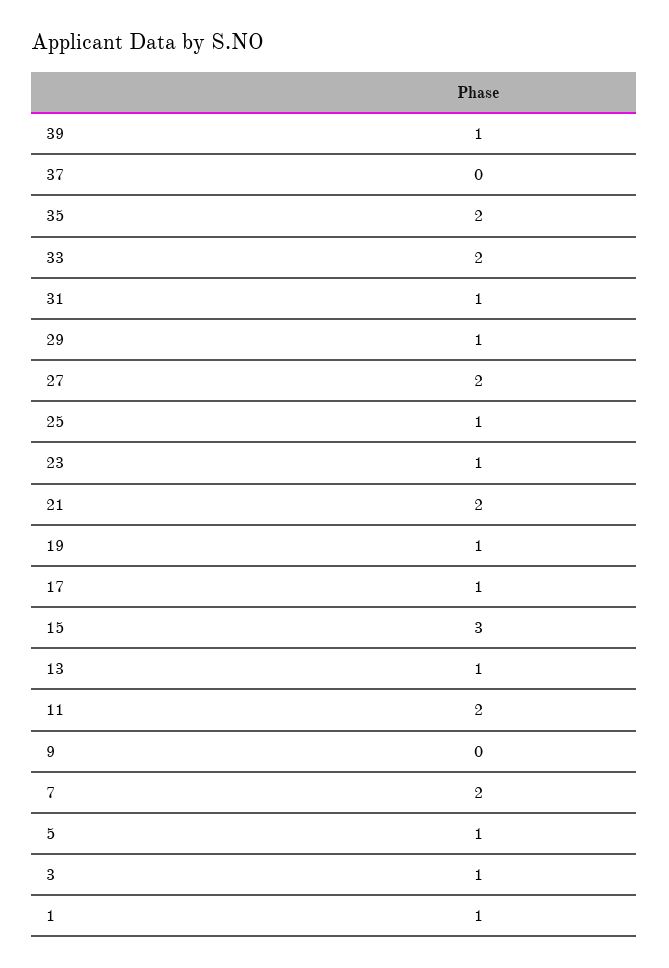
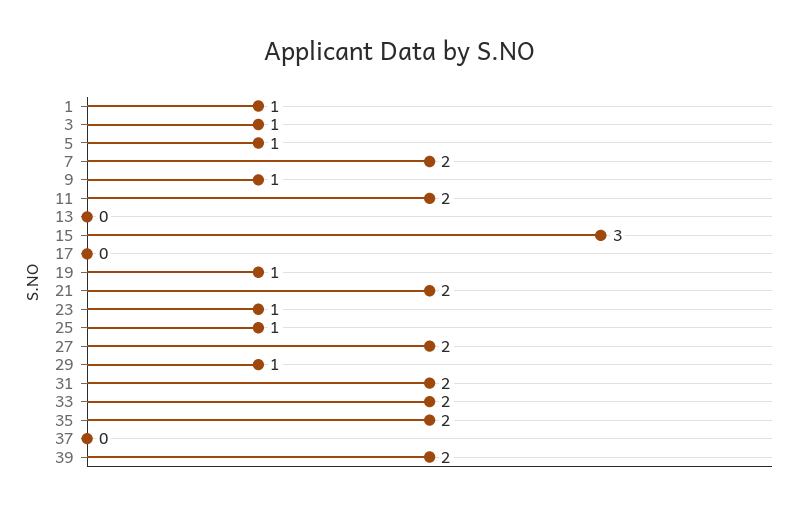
  {
-   "39": 1,
+   "39": 2,
    "37": 0,
    "35": 2,
    "33": 2,
-   "31": 1,
+   "31": 2,
    "29": 1,
    "27": 2,
    "25": 1,
    "23": 1,
    "21": 2,
    "19": 1,
-   "17": 1,
+   "17": 0,
    "15": 3,
-   "13": 1,
+   "13": 0,
    "11": 2,
-   "9": 0,
+   "9": 1,
    "7": 2,
    "5": 1,
    "3": 1,
    "1": 1
  }

